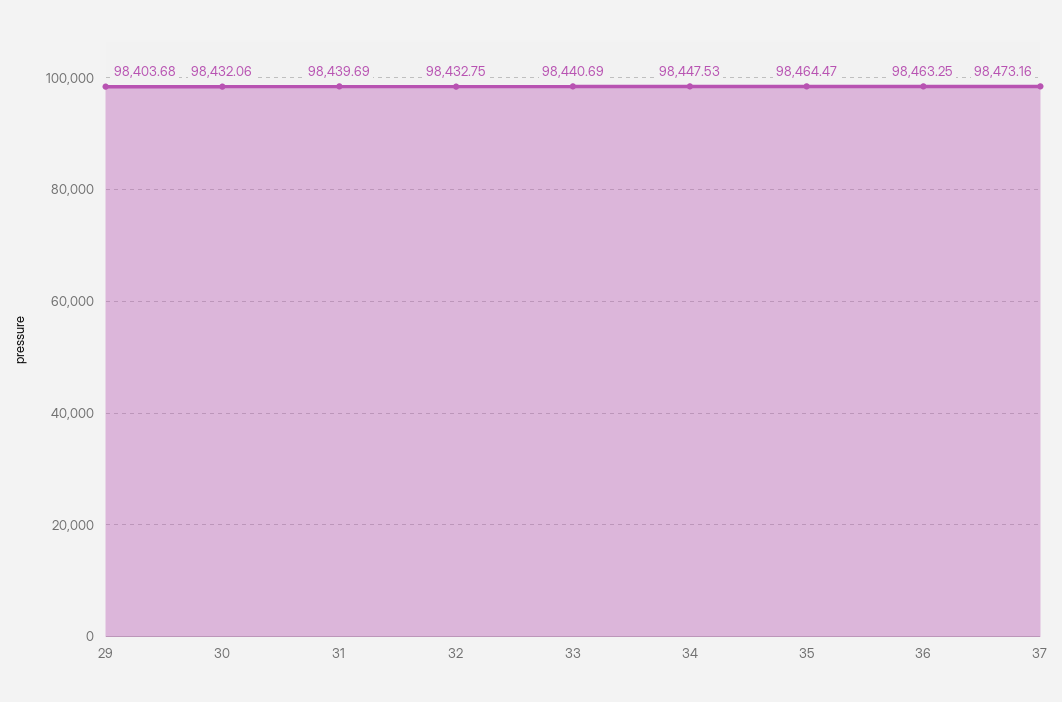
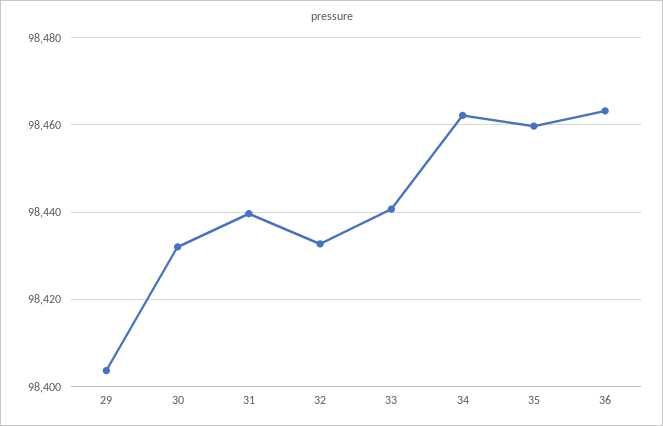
  {
    "29": 98403.68,
    "30": 98432.06,
    "31": 98439.69,
    "32": 98432.75,
    "33": 98440.69,
-   "34": 98447.53,
+   "34": 98462,
-   "35": 98464.47,
+   "35": 98460,
-   "36": 98463.25,
+   "36": 98463.25
-   "37": 98473.16
  }

